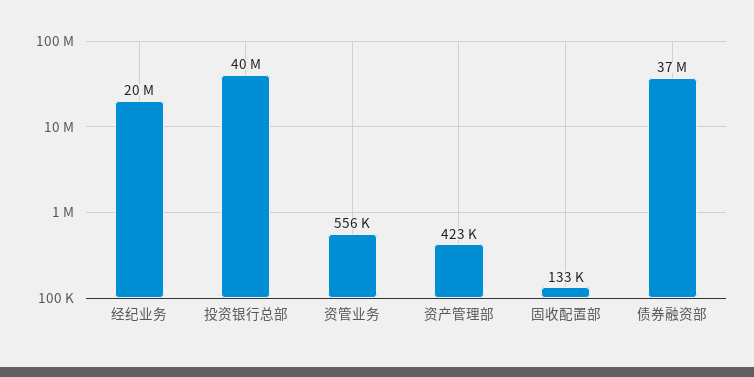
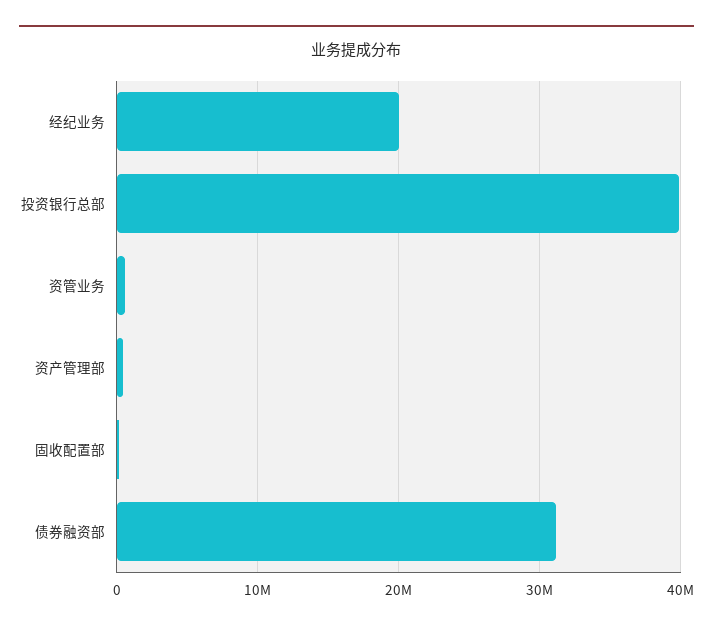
  {
    "经纪业务": 20000000,
    "投资银行总部": 40000000,
    "资管业务": 556000,
    "资产管理部": 423000,
    "固收配置部": 133000,
-   "债券融资部": 37000000
+   "债券融资部": 31000000
  }

